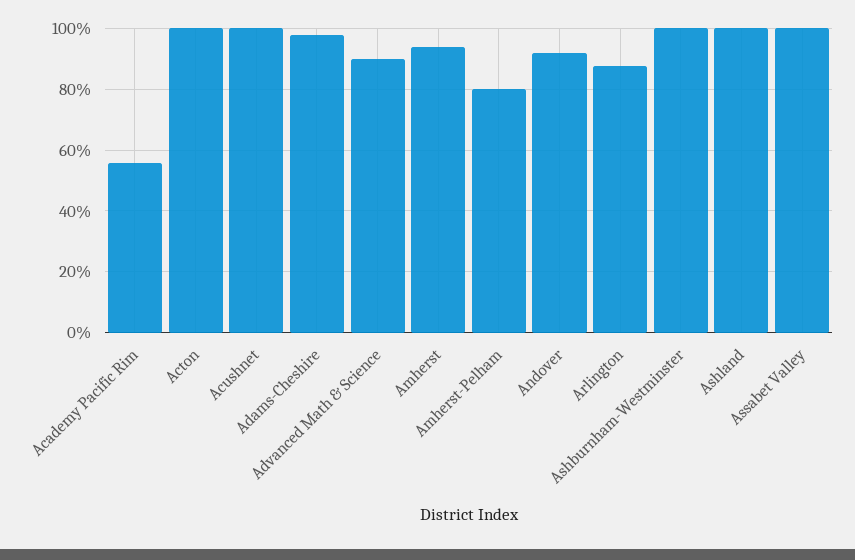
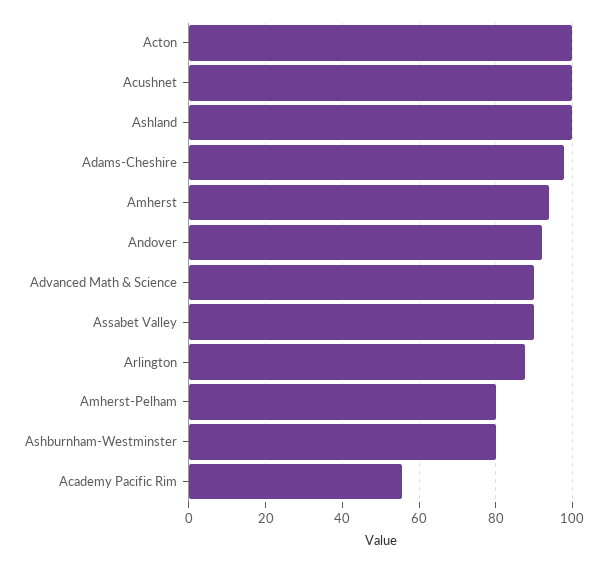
  {
    "Academy Pacific Rim": 56,
    "Acton": 100,
    "Acushnet": 100,
    "Adams-Cheshire": 98,
    "Advanced Math & Science": 90,
    "Amherst": 94,
    "Amherst-Pelham": 80,
    "Andover": 92,
    "Arlington": 88,
-   "Ashburnham-Westminster": 100,
+   "Ashburnham-Westminster": 80,
    "Ashland": 100,
-   "Assabet Valley": 100
+   "Assabet Valley": 90
  }

